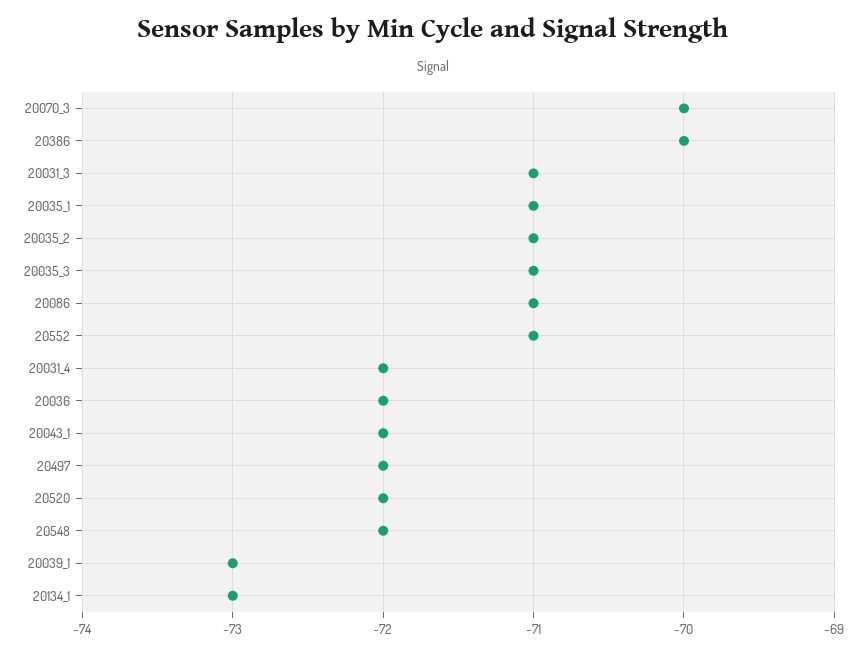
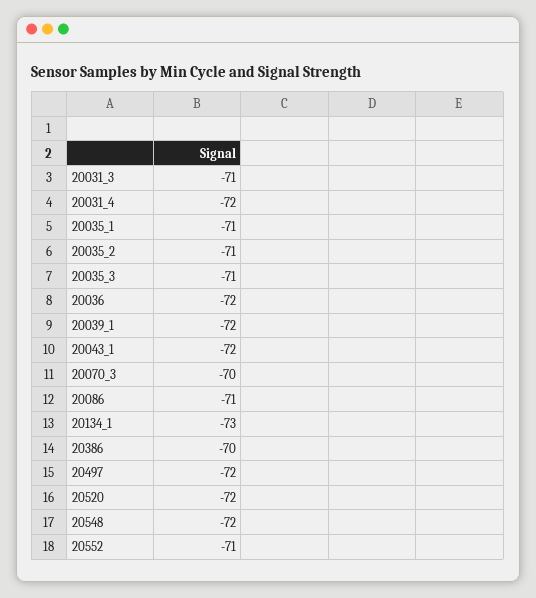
  {
    "20070_3": -70,
    "20386": -70,
    "20031_3": -71,
    "20035_1": -71,
    "20035_2": -71,
    "20035_3": -71,
    "20086": -71,
    "20552": -71,
    "20031_4": -72,
    "20036": -72,
    "20043_1": -72,
    "20497": -72,
    "20520": -72,
    "20548": -72,
-   "20039_1": -73,
+   "20039_1": -72,
    "20134_1": -73
  }

